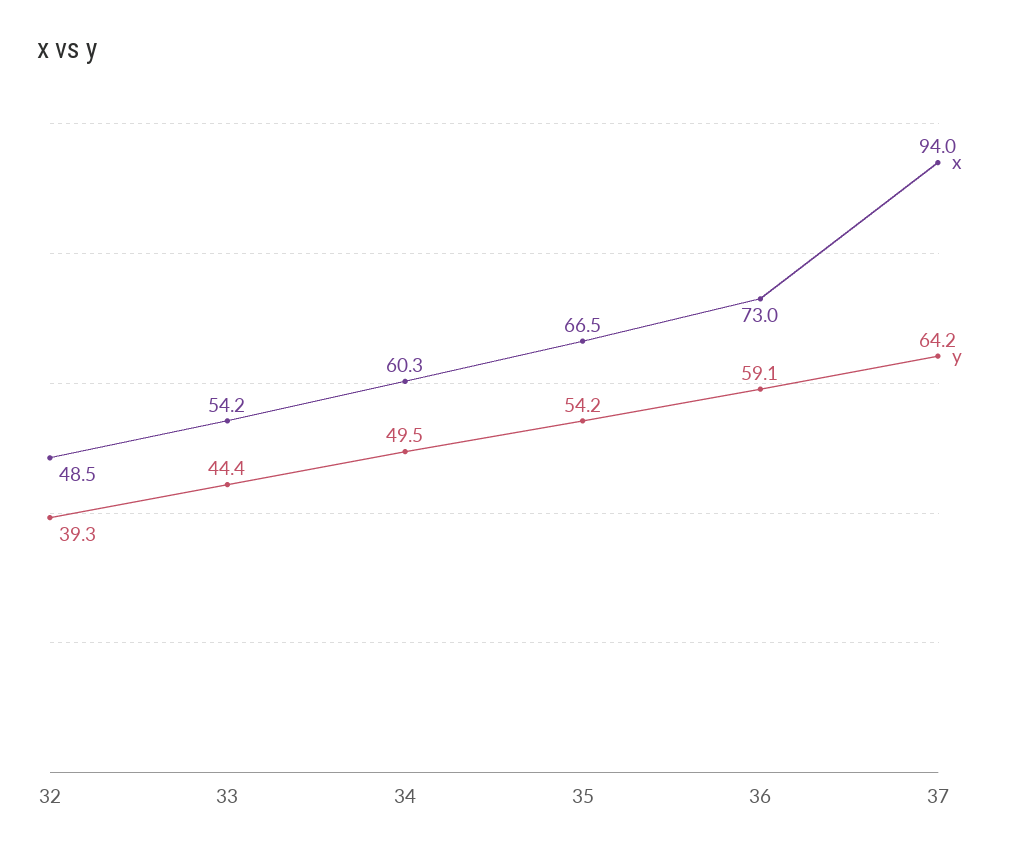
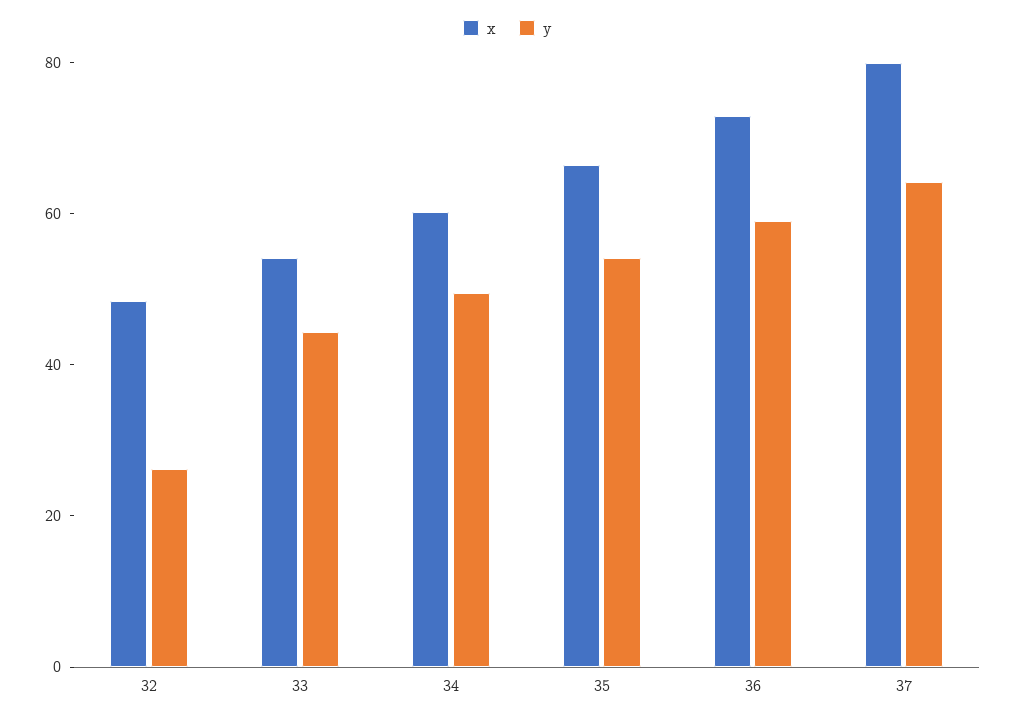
  {
    "x": {
      "32": 48.5,
      "33": 54.2,
      "34": 60.3,
      "35": 66.5,
      "36": 73,
-     "37": 94
+     "37": 80
    },
    "y": {
-     "32": 39.3,
+     "32": 25,
      "33": 44.4,
      "34": 49.5,
      "35": 54.2,
      "36": 59.1,
      "37": 64.2
    }
  }

